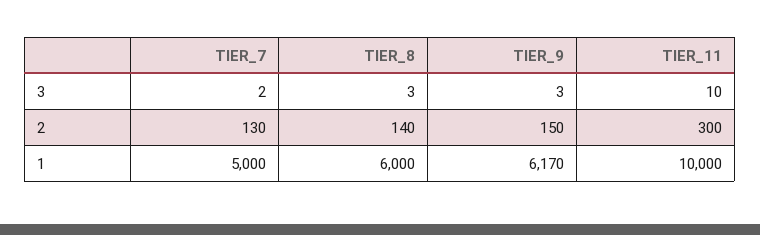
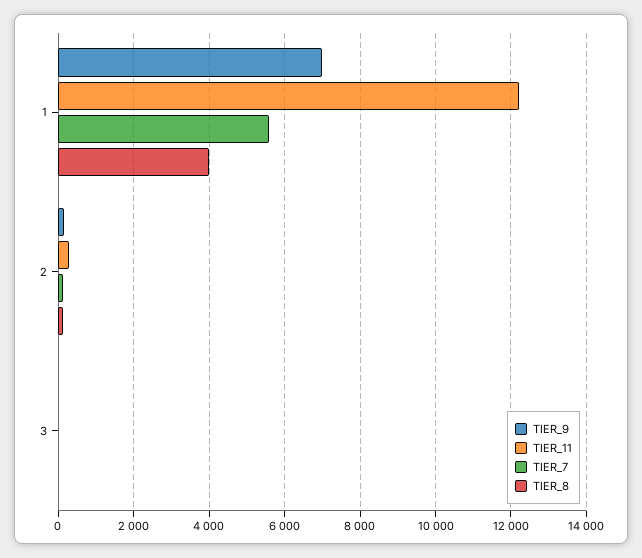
  {
    "TIER_7": {
      "3": 2,
      "2": 130,
-     "1": 5000
+     "1": 5600
    },
    "TIER_8": {
      "3": 3,
      "2": 140,
-     "1": 6000
+     "1": 4000
    },
    "TIER_9": {
      "3": 3,
      "2": 150,
-     "1": 6170
+     "1": 7000
    },
    "TIER_11": {
      "3": 10,
      "2": 300,
-     "1": 10000
+     "1": 12200
    }
  }

